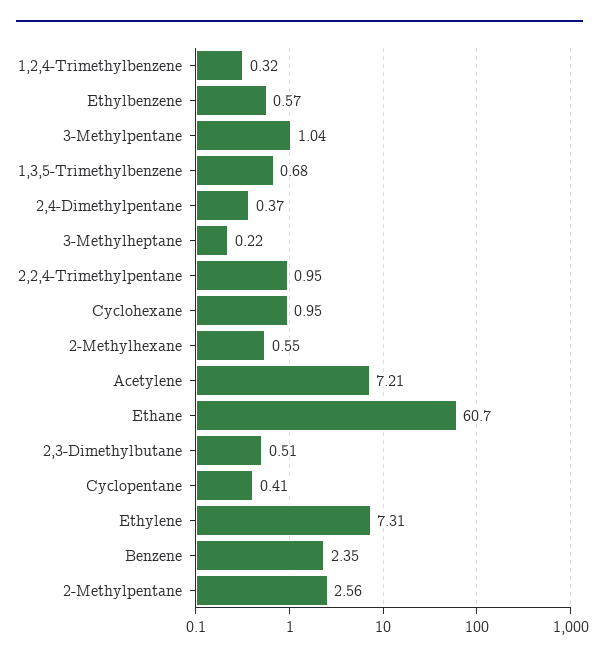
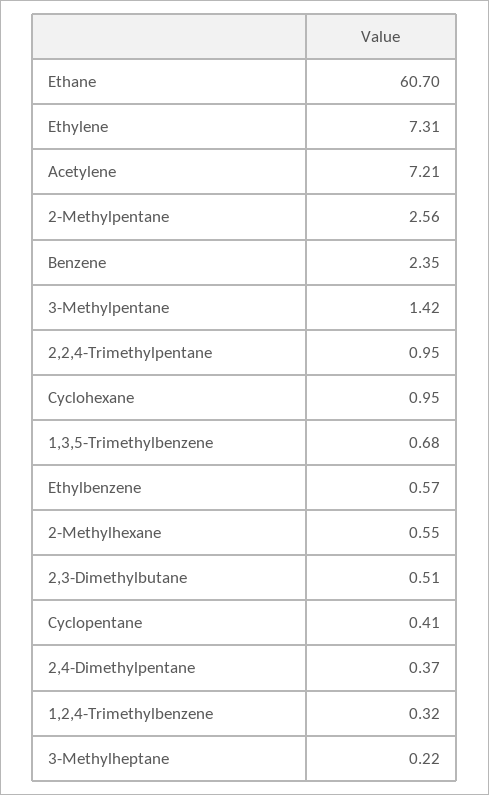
  {
    "1,2,4-Trimethylbenzene": 0.32,
    "Ethylbenzene": 0.57,
-   "3-Methylpentane": 1.04,
+   "3-Methylpentane": 1.42,
    "1,3,5-Trimethylbenzene": 0.68,
    "2,4-Dimethylpentane": 0.37,
    "3-Methylheptane": 0.22,
    "2,2,4-Trimethylpentane": 0.95,
    "Cyclohexane": 0.95,
    "2-Methylhexane": 0.55,
    "Acetylene": 7.21,
    "Ethane": 60.7,
    "2,3-Dimethylbutane": 0.51,
    "Cyclopentane": 0.41,
    "Ethylene": 7.31,
    "Benzene": 2.35,
    "2-Methylpentane": 2.56
  }

